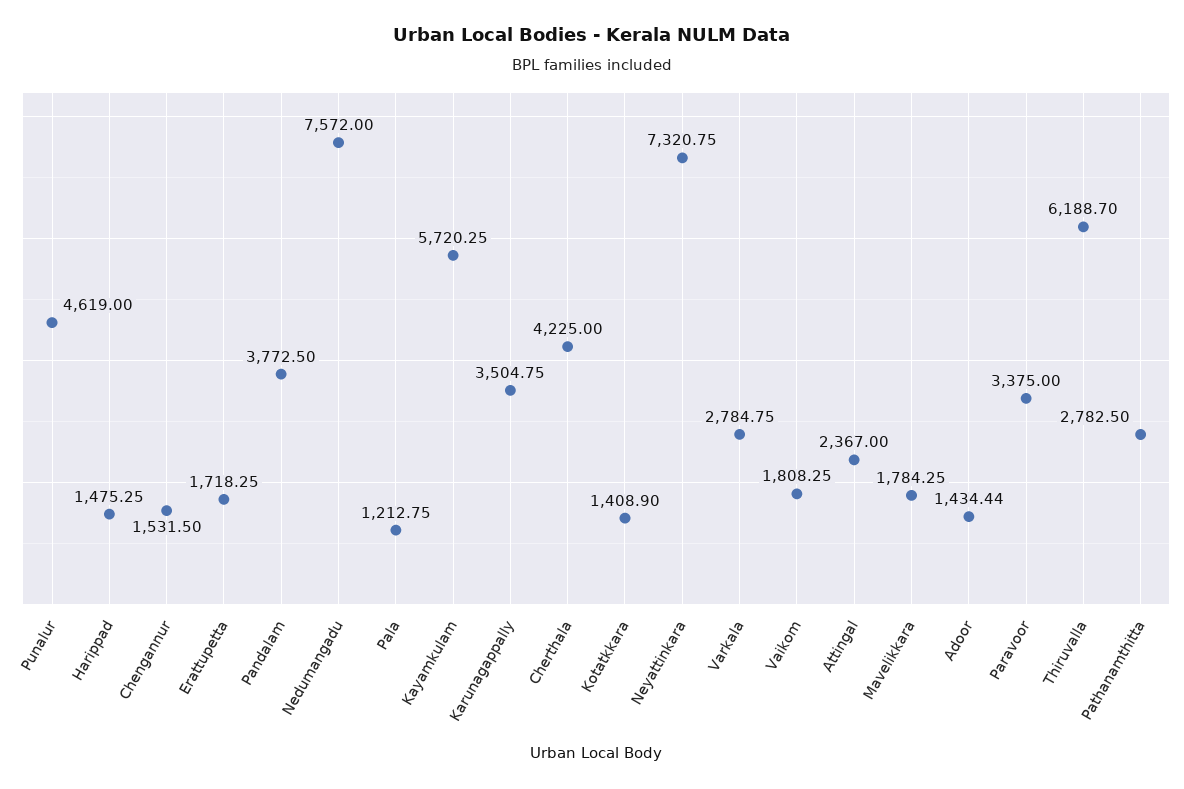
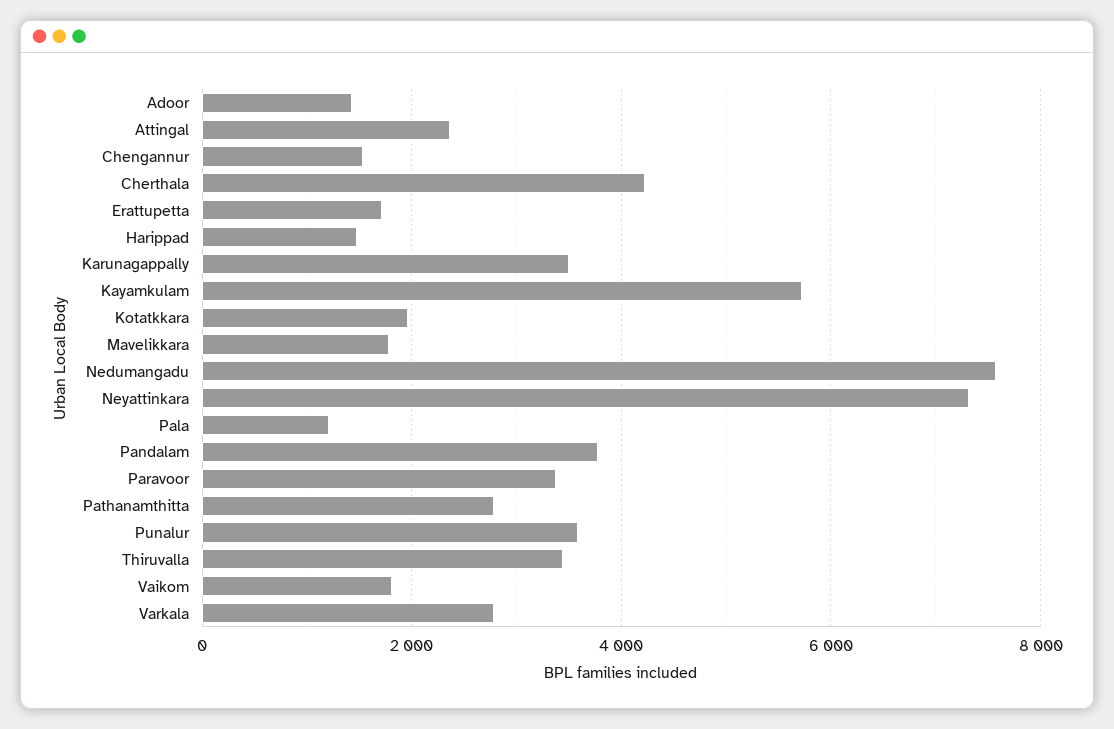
  {
-   "Punalur": 4619,
+   "Punalur": 3600,
    "Harippad": 1475.25,
    "Chengannur": 1531.5,
    "Erattupetta": 1718.25,
    "Pandalam": 3772.5,
    "Nedumangadu": 7572,
    "Pala": 1212.75,
    "Kayamkulam": 5720.25,
    "Karunagappally": 3504.75,
    "Cherthala": 4225,
-   "Kotatkkara": 1408.9,
+   "Kotatkkara": 2000,
    "Neyattinkara": 7320.75,
    "Varkala": 2784.75,
    "Vaikom": 1808.25,
    "Attingal": 2367,
    "Mavelikkara": 1784.25,
    "Adoor": 1434.44,
    "Paravoor": 3375,
-   "Thiruvalla": 6188.7,
+   "Thiruvalla": 3400,
    "Pathanamthitta": 2782.5
  }

